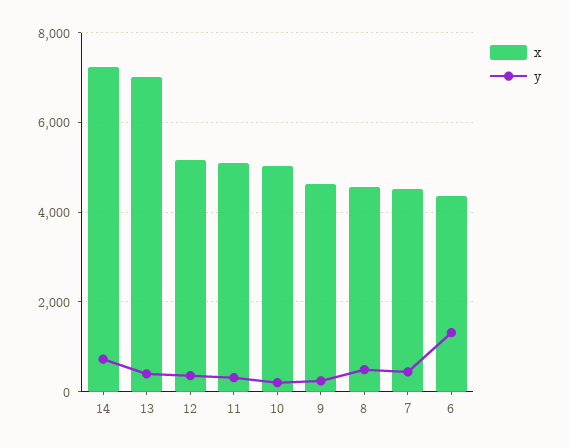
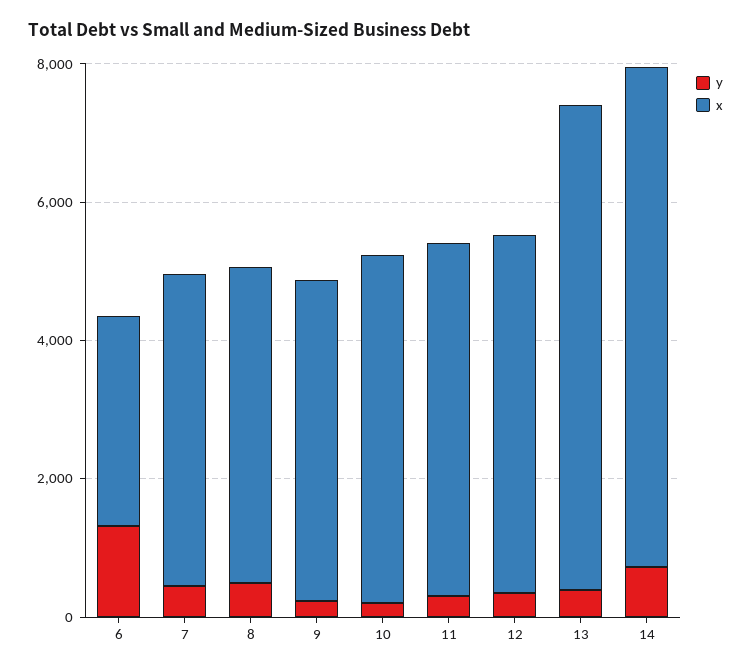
  {
    "x": {
      "14": 7200,
      "13": 7000,
      "12": 5200,
      "11": 5000,
      "10": 5000,
      "9": 4600,
      "8": 4600,
      "7": 4600,
-     "6": 4400
+     "6": 3000
    },
    "y": {
      "14": 800,
      "13": 400,
      "12": 400,
      "11": 400,
      "10": 200,
      "9": 200,
      "8": 400,
      "7": 400,
      "6": 1400
    }
  }

